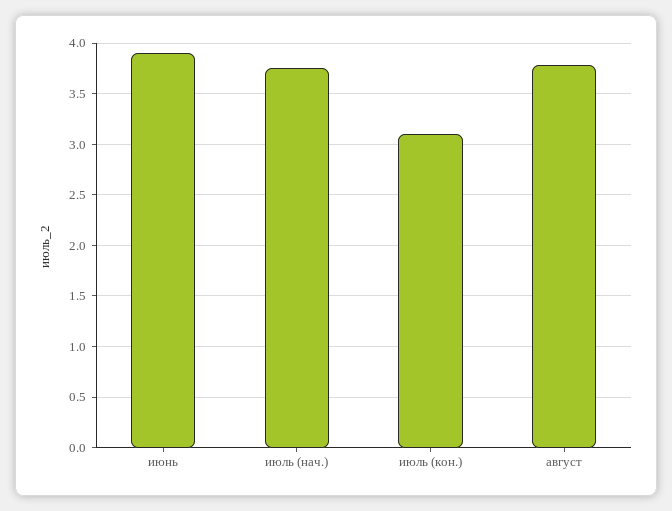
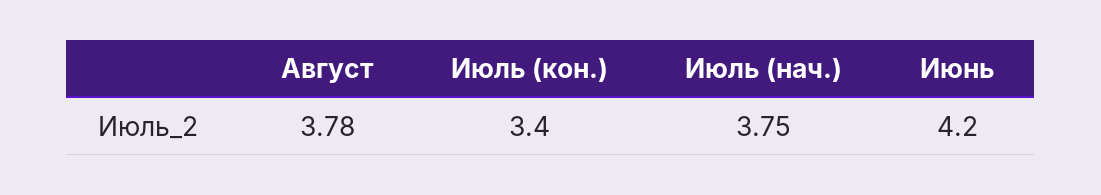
  {
-   "июнь": 3.9,
+   "июнь": 4.2,
    "июль (нач.)": 3.75,
-   "июль (кон.)": 3.1,
+   "июль (кон.)": 3.4,
    "август": 3.78
  }

